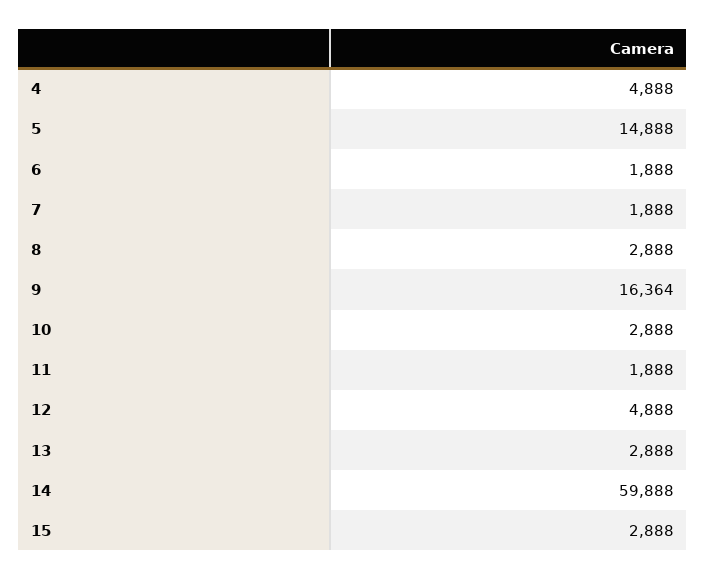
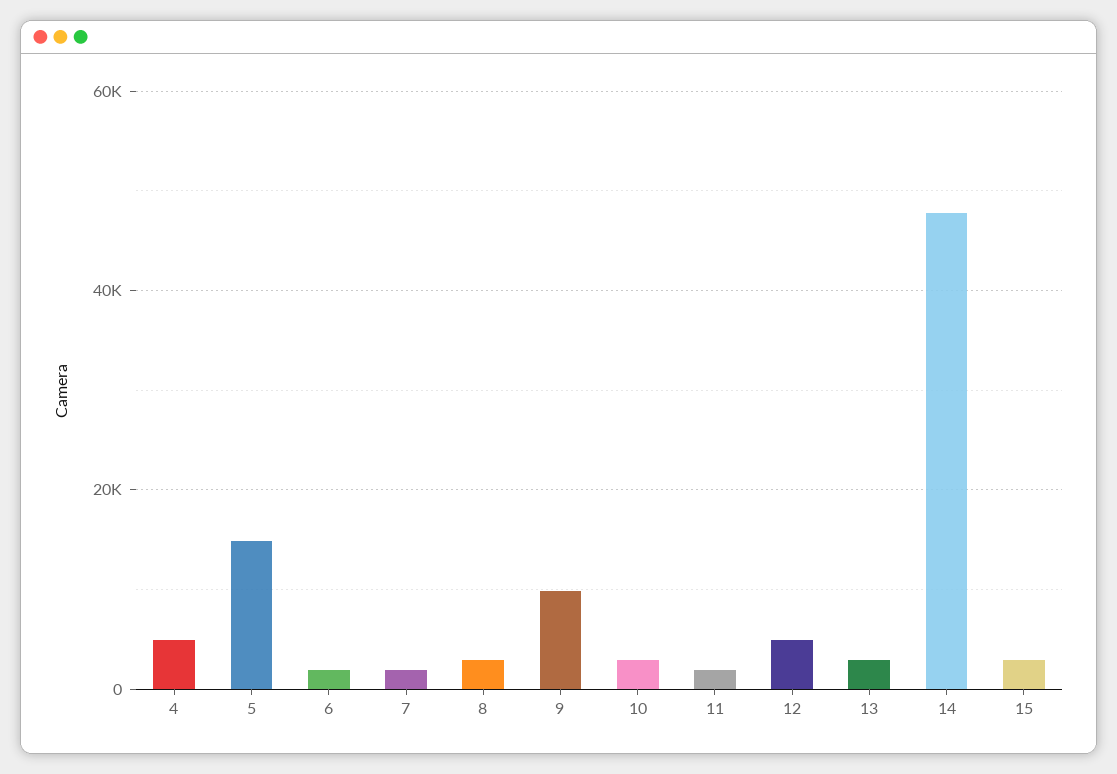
  {
    "4": 4888,
    "5": 14888,
    "6": 1888,
    "7": 1888,
    "8": 2888,
-   "9": 16364,
+   "9": 10000,
    "10": 2888,
    "11": 1888,
    "12": 4888,
    "13": 2888,
-   "14": 59888,
+   "14": 48000,
    "15": 2888
  }

